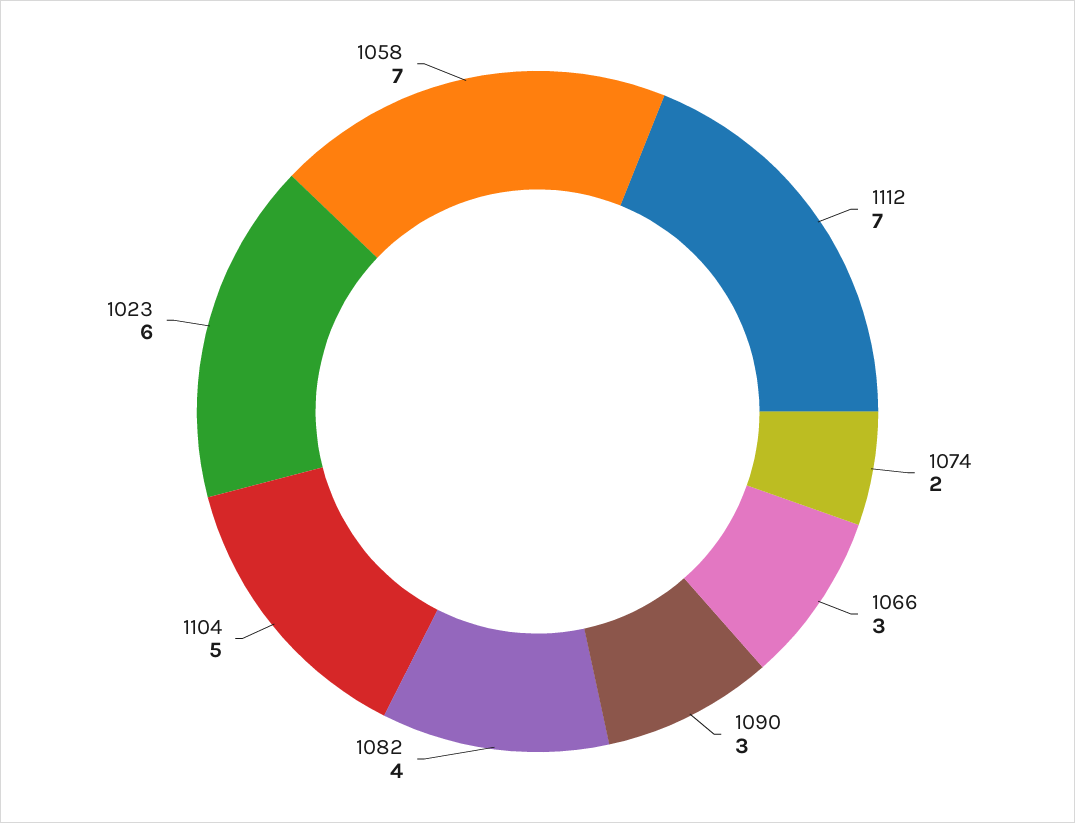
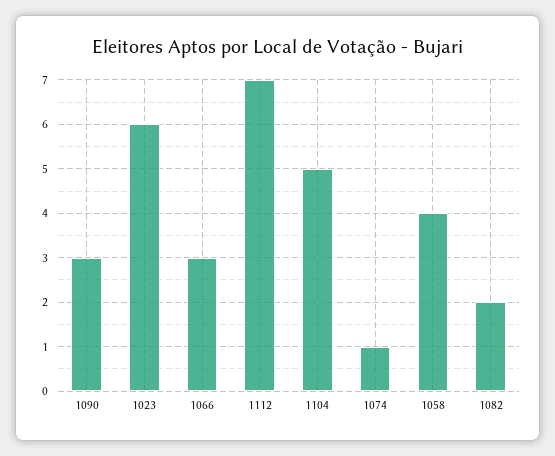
  {
    "1112": 7,
-   "1074": 2,
+   "1074": 1,
    "1066": 3,
    "1090": 3,
-   "1082": 4,
+   "1082": 2,
    "1104": 5,
    "1023": 6,
-   "1058": 7
+   "1058": 4
  }

